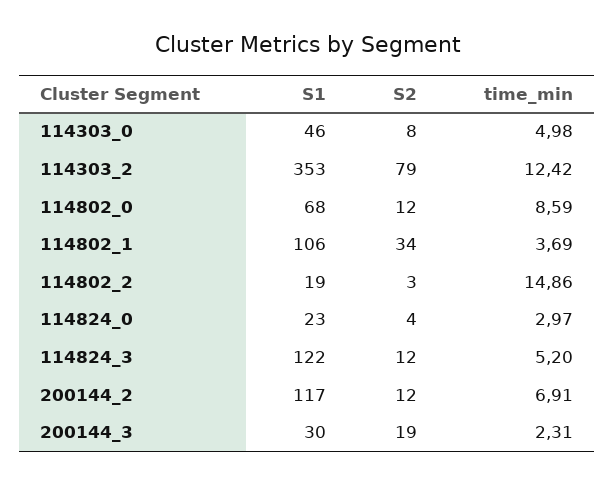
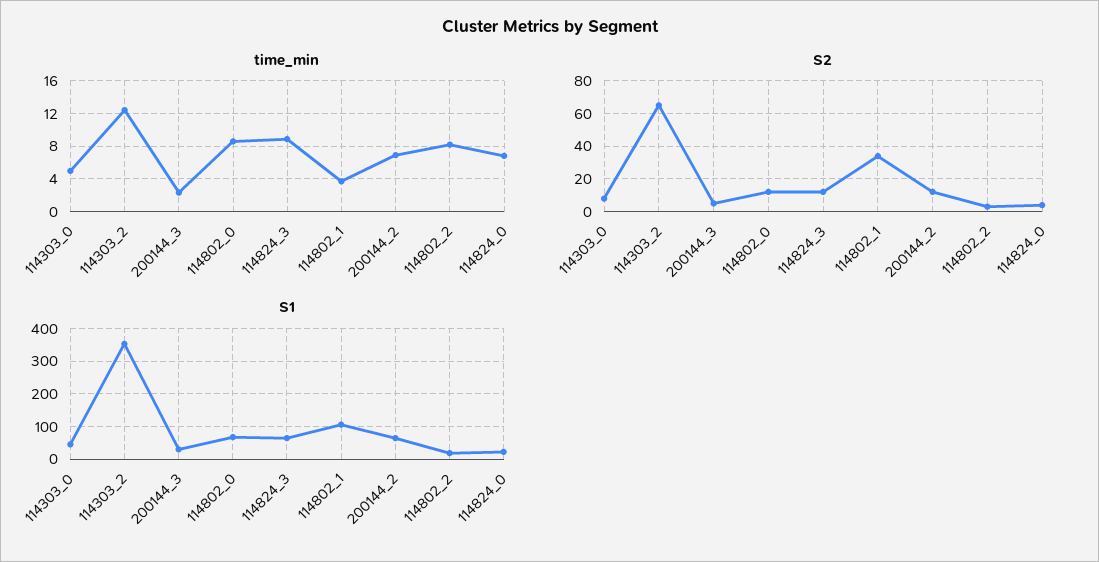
  {
    "S1": {
      "114303_0": 46,
      "114303_2": 353,
      "114802_0": 68,
      "114802_1": 106,
      "114802_2": 19,
      "114824_0": 23,
-     "114824_3": 122,
+     "114824_3": 60,
-     "200144_2": 117,
+     "200144_2": 60,
      "200144_3": 30
    },
    "S2": {
      "114303_0": 8,
-     "114303_2": 79,
+     "114303_2": 65,
      "114802_0": 12,
      "114802_1": 34,
      "114802_2": 3,
      "114824_0": 4,
      "114824_3": 12,
      "200144_2": 12,
-     "200144_3": 19
+     "200144_3": 5
    },
    "time_min": {
      "114303_0": 4.98,
      "114303_2": 12.42,
      "114802_0": 8.59,
      "114802_1": 3.69,
-     "114802_2": 14.86,
+     "114802_2": 8,
-     "114824_0": 2.97,
+     "114824_0": 7,
-     "114824_3": 5.2,
+     "114824_3": 9,
      "200144_2": 6.91,
      "200144_3": 2.31
    }
  }

